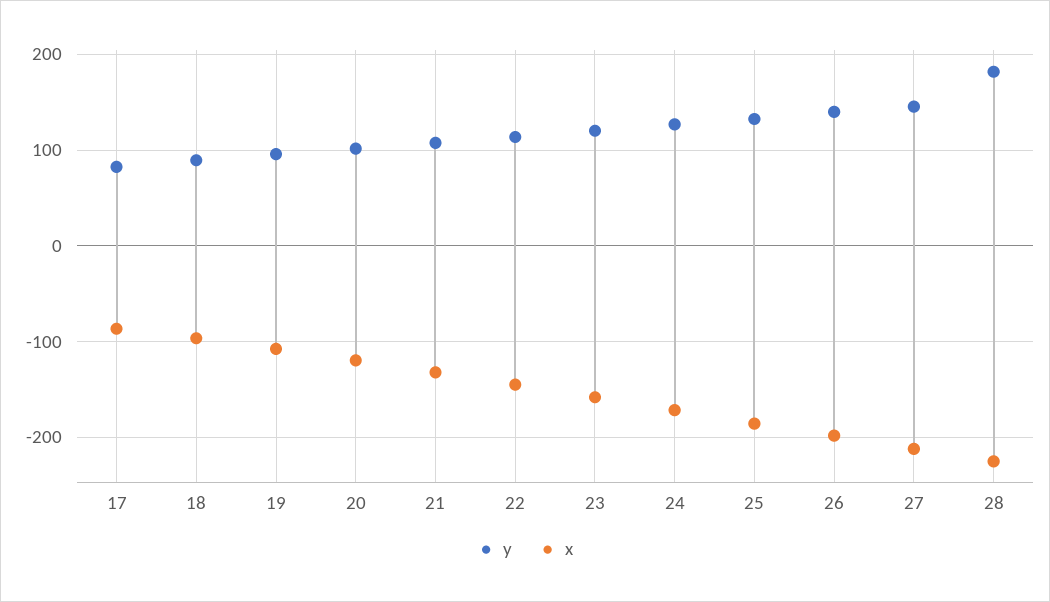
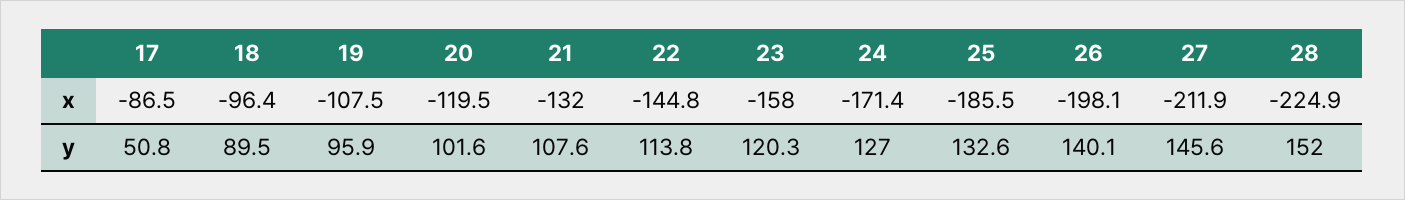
  {
    "y": {
-     "17": 80,
+     "17": 50.8,
      "18": 89.5,
      "19": 95.9,
      "20": 101.6,
      "21": 107.6,
      "22": 113.8,
      "23": 120.3,
      "24": 127,
      "25": 132.6,
      "26": 140.1,
      "27": 145.6,
-     "28": 180
+     "28": 152
    },
    "x": {
      "17": -86.5,
      "18": -96.4,
      "19": -107.5,
      "20": -119.5,
      "21": -132,
      "22": -144.8,
      "23": -158,
      "24": -171.4,
      "25": -185.5,
      "26": -198.1,
      "27": -211.9,
      "28": -224.9
    }
  }

